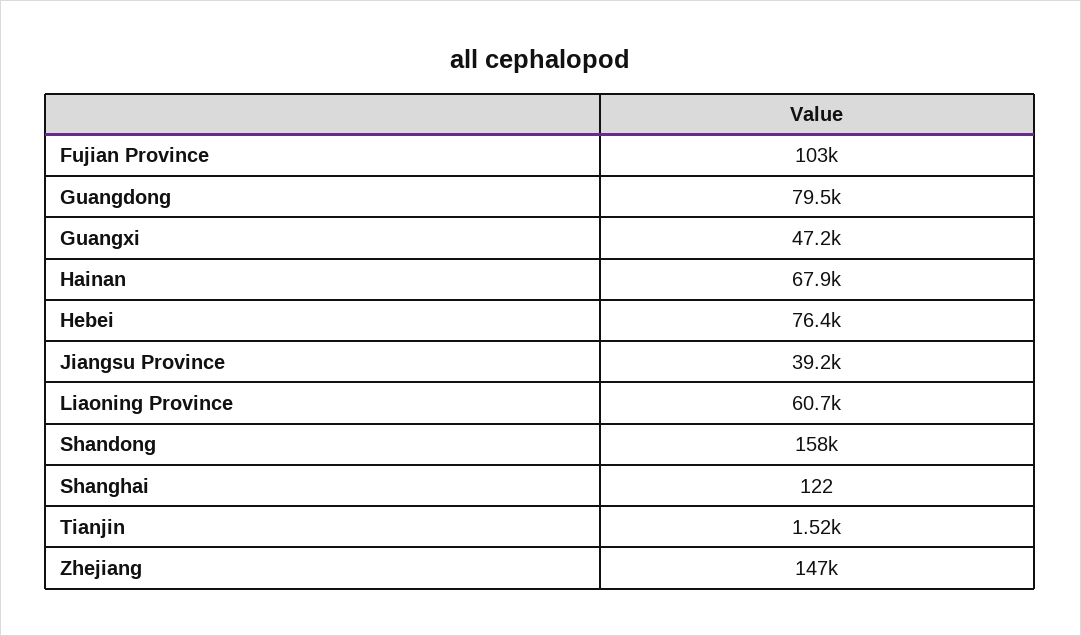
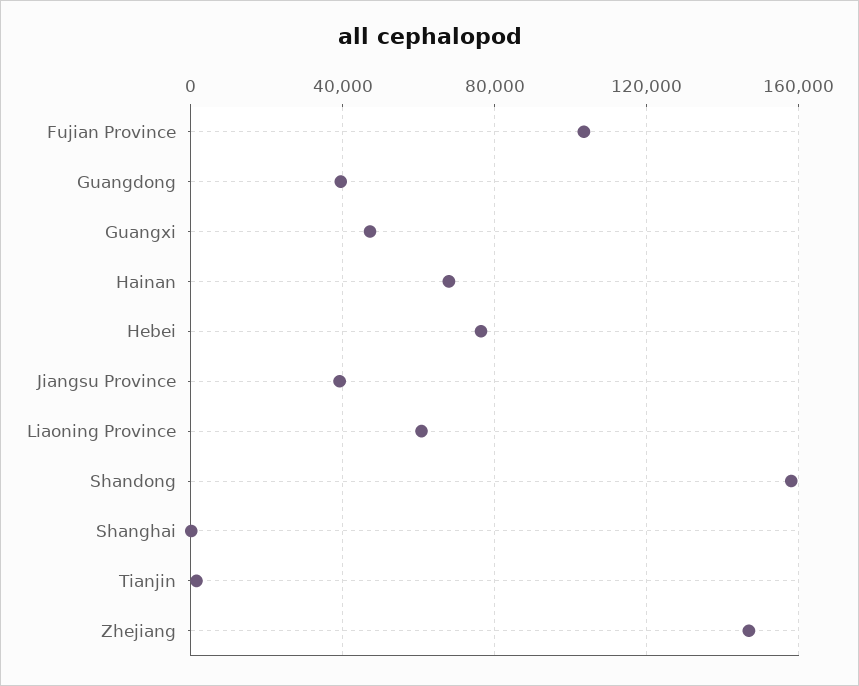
  {
    "Fujian Province": 103000,
-   "Guangdong": 79500,
+   "Guangdong": 40000,
    "Guangxi": 47200,
    "Hainan": 67900,
    "Hebei": 76400,
    "Jiangsu Province": 39200,
    "Liaoning Province": 60700,
    "Shandong": 158000,
    "Shanghai": 122,
    "Tianjin": 1520,
    "Zhejiang": 147000
  }

